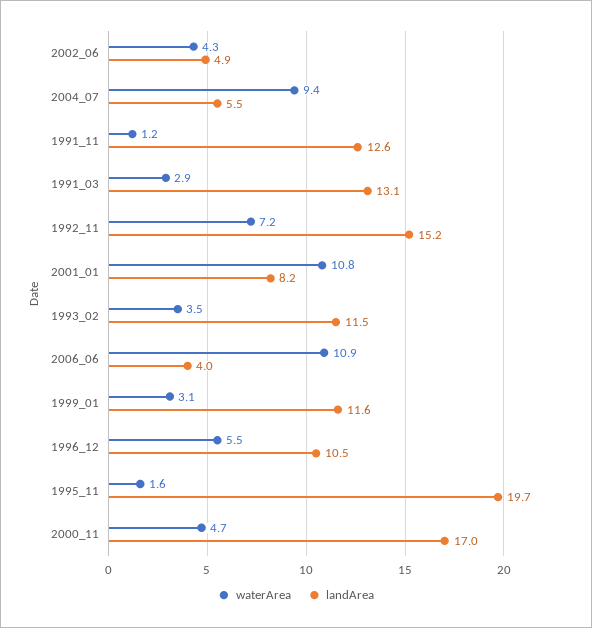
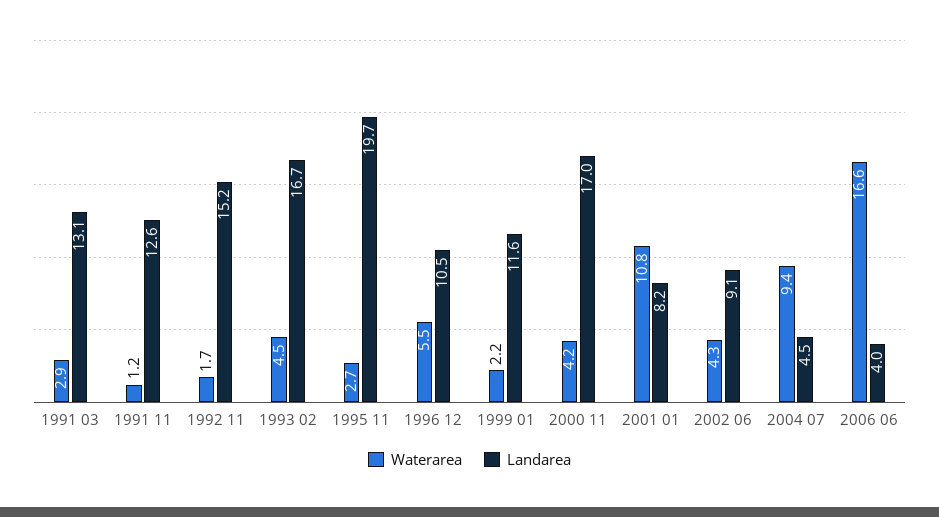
  {
    "waterArea": {
      "2002_06": 4.3,
      "2004_07": 9.4,
      "1991_11": 1.2,
      "1991_03": 2.9,
-     "1992_11": 7.2,
+     "1992_11": 1.7,
      "2001_01": 10.8,
-     "1993_02": 3.5,
+     "1993_02": 4.5,
-     "2006_06": 10.9,
+     "2006_06": 16.6,
-     "1999_01": 3.1,
+     "1999_01": 2.2,
      "1996_12": 5.5,
-     "1995_11": 1.6,
+     "1995_11": 2.7,
-     "2000_11": 4.7
+     "2000_11": 4.2
    },
    "landArea": {
-     "2002_06": 4.9,
+     "2002_06": 9.1,
-     "2004_07": 5.5,
+     "2004_07": 4.5,
      "1991_11": 12.6,
      "1991_03": 13.1,
      "1992_11": 15.2,
      "2001_01": 8.2,
-     "1993_02": 11.5,
+     "1993_02": 16.7,
      "2006_06": 4,
      "1999_01": 11.6,
      "1996_12": 10.5,
      "1995_11": 19.7,
      "2000_11": 17
    }
  }

